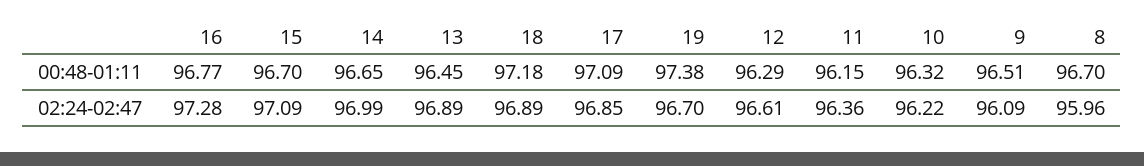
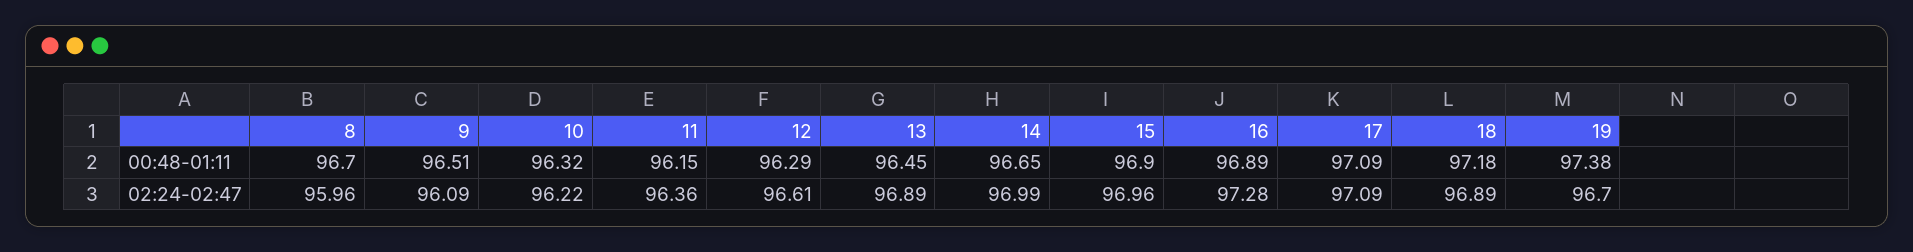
  {
    "16": {
-     "00:48-01:11": 96.77,
+     "00:48-01:11": 96.89,
      "02:24-02:47": 97.28
    },
    "15": {
-     "00:48-01:11": 96.7,
+     "00:48-01:11": 96.9,
-     "02:24-02:47": 97.09
+     "02:24-02:47": 96.96
    },
    "14": {
      "00:48-01:11": 96.65,
      "02:24-02:47": 96.99
    },
    "13": {
      "00:48-01:11": 96.45,
      "02:24-02:47": 96.89
    },
    "18": {
      "00:48-01:11": 97.18,
      "02:24-02:47": 96.89
    },
    "17": {
      "00:48-01:11": 97.09,
-     "02:24-02:47": 96.85
+     "02:24-02:47": 97.09
    },
    "19": {
      "00:48-01:11": 97.38,
      "02:24-02:47": 96.7
    },
    "12": {
      "00:48-01:11": 96.29,
      "02:24-02:47": 96.61
    },
    "11": {
      "00:48-01:11": 96.15,
      "02:24-02:47": 96.36
    },
    "10": {
      "00:48-01:11": 96.32,
      "02:24-02:47": 96.22
    },
    "9": {
      "00:48-01:11": 96.51,
      "02:24-02:47": 96.09
    },
    "8": {
      "00:48-01:11": 96.7,
      "02:24-02:47": 95.96
    }
  }

